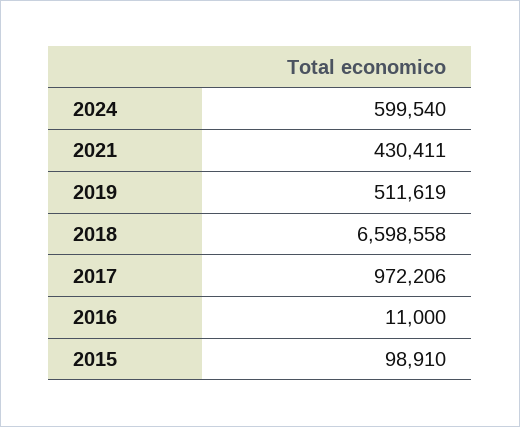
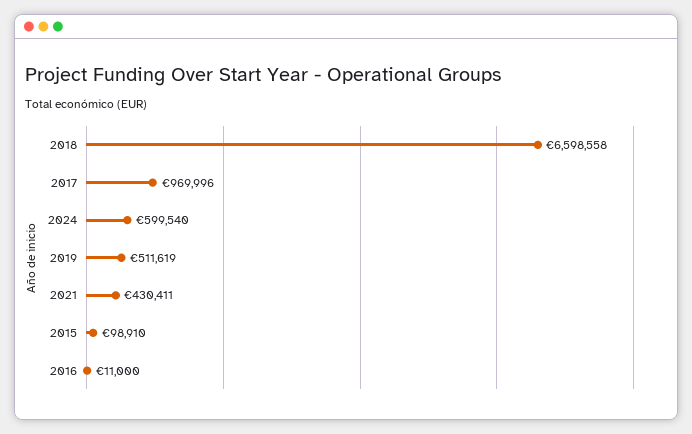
  {
    "2024": 599540,
    "2021": 430411,
    "2019": 511619,
    "2018": 6598558,
-   "2017": 972206,
+   "2017": 969996,
    "2016": 11000,
    "2015": 98910
  }

